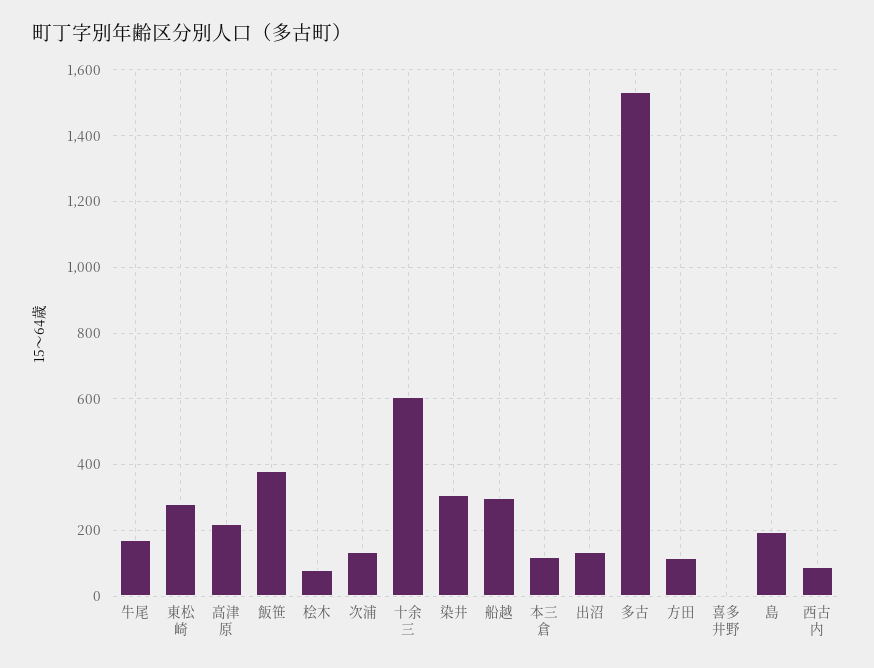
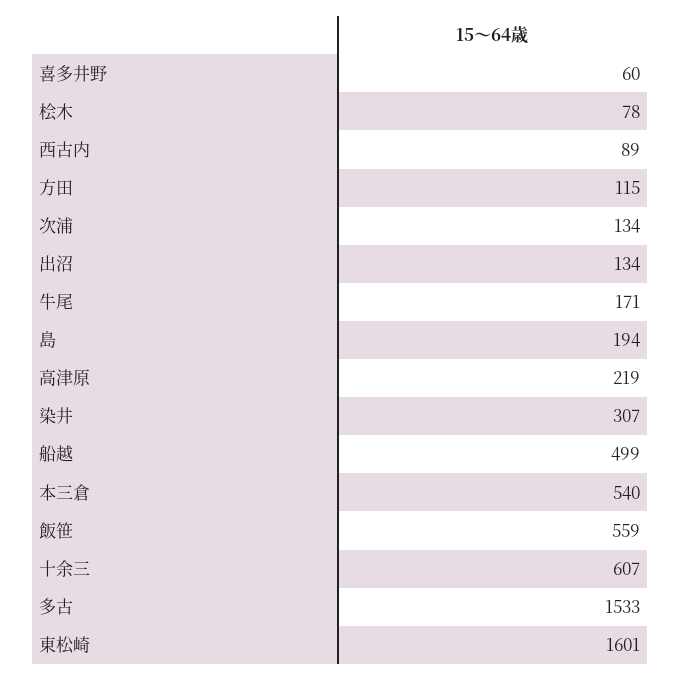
  {
    "牛尾": 171,
-   "東松崎": 280,
+   "東松崎": 1601,
    "高津原": 219,
-   "飯笹": 380,
+   "飯笹": 559,
    "桧木": 78,
    "次浦": 134,
    "十余三": 607,
    "染井": 307,
-   "船越": 300,
+   "船越": 499,
-   "本三倉": 120,
+   "本三倉": 540,
    "出沼": 134,
    "多古": 1533,
    "方田": 115,
-   "喜多井野": 0,
+   "喜多井野": 60,
    "島": 194,
    "西古内": 89
  }

